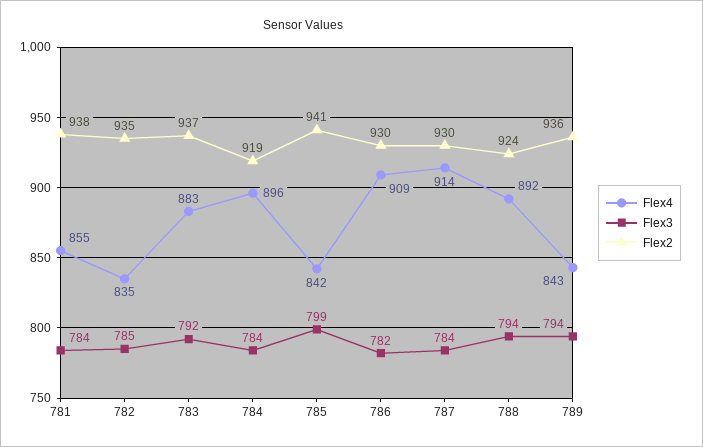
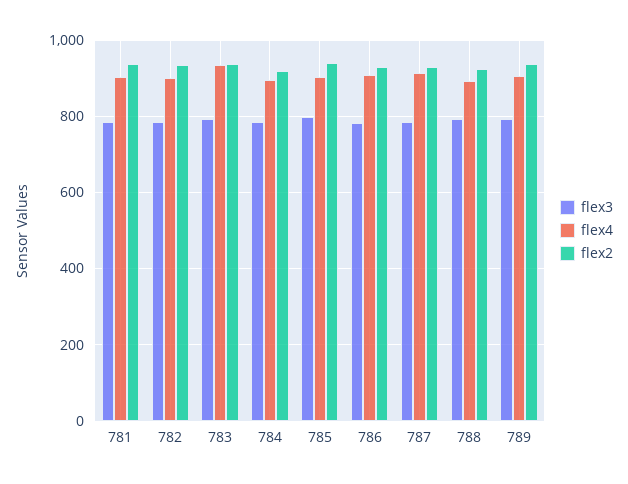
  {
    "Flex4": {
-     "781": 855,
+     "781": 900,
-     "782": 835,
+     "782": 900,
-     "783": 883,
+     "783": 940,
      "784": 896,
-     "785": 842,
+     "785": 900,
      "786": 909,
      "787": 914,
      "788": 892,
-     "789": 843
+     "789": 900
    },
    "Flex3": {
      "781": 784,
      "782": 785,
      "783": 792,
      "784": 784,
      "785": 799,
      "786": 782,
      "787": 784,
      "788": 794,
      "789": 794
    },
    "Flex2": {
      "781": 938,
      "782": 935,
      "783": 937,
      "784": 919,
      "785": 941,
      "786": 930,
      "787": 930,
      "788": 924,
      "789": 936
    }
  }

